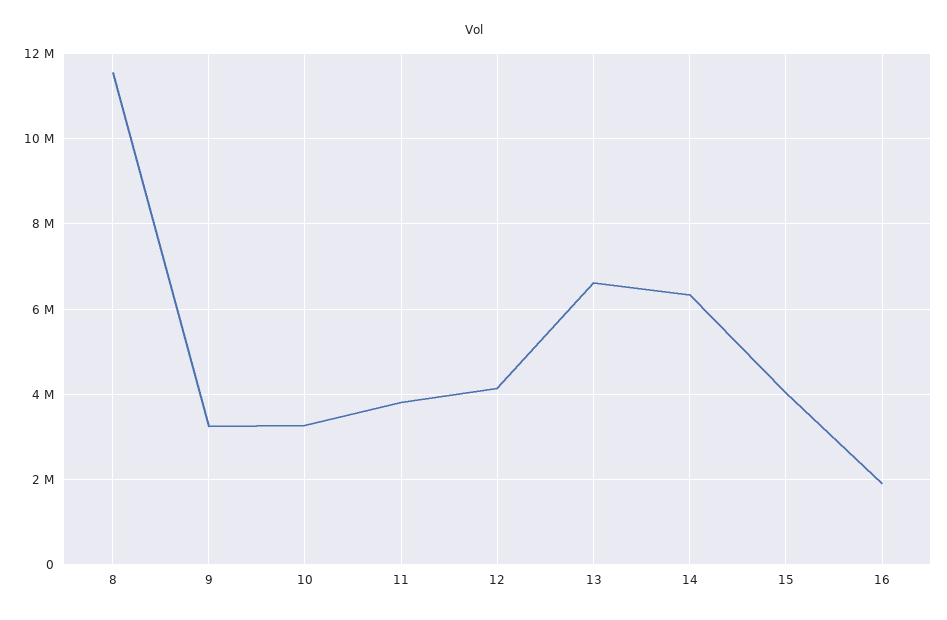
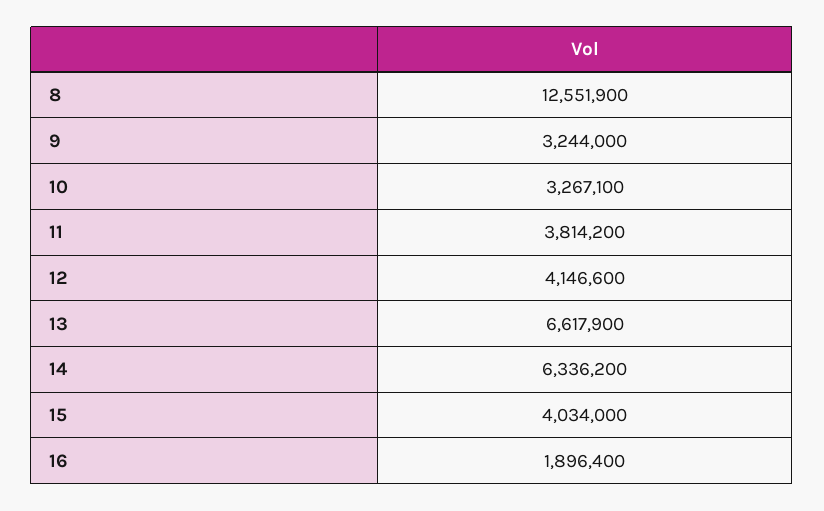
  {
-   "8": 11600000,
+   "8": 12551900,
    "9": 3244000,
    "10": 3267100,
    "11": 3814200,
    "12": 4146600,
    "13": 6617900,
    "14": 6336200,
    "15": 4034000,
    "16": 1896400
  }

